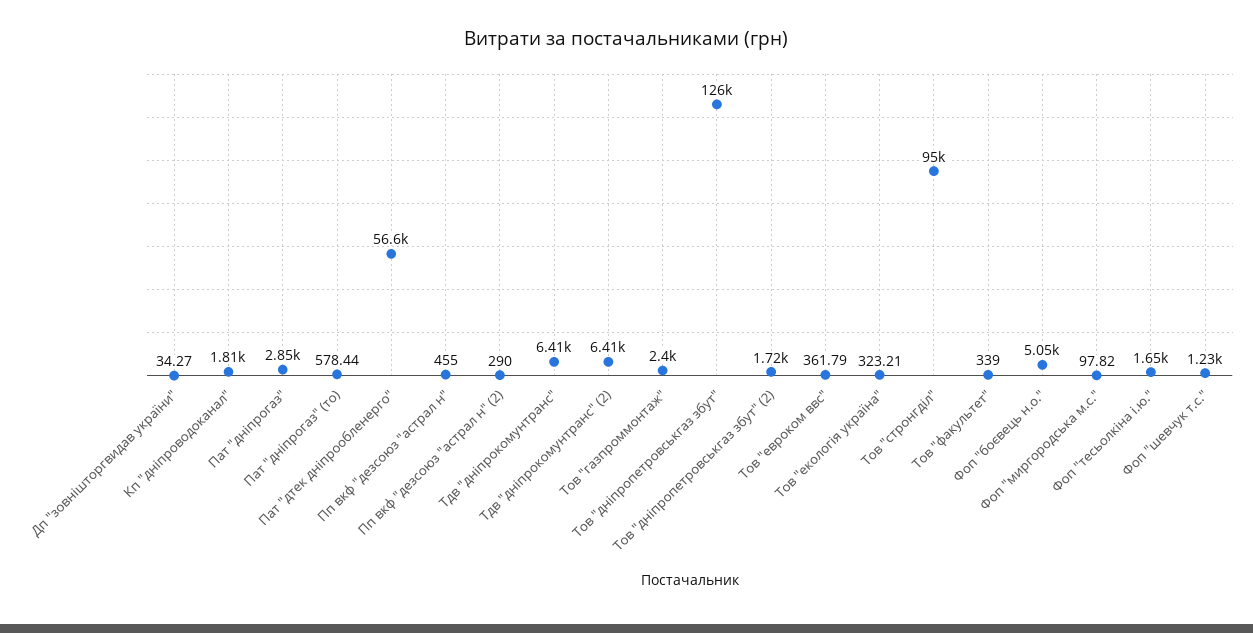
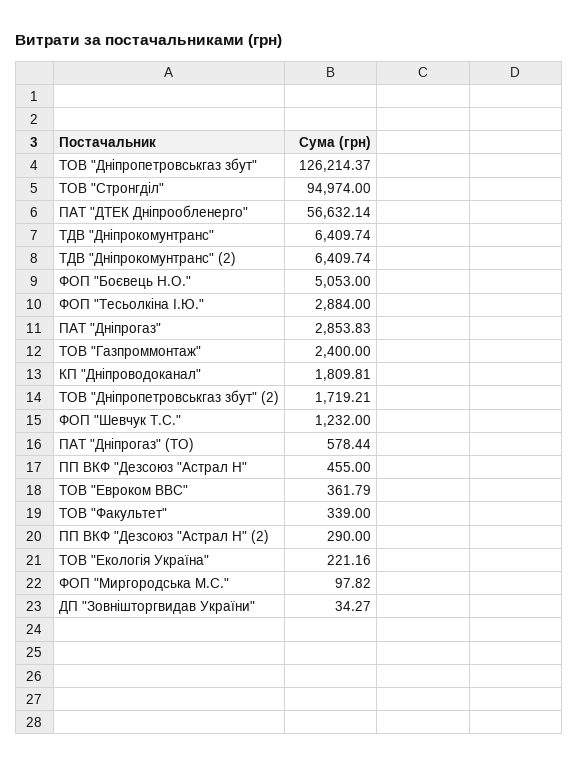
  {
    "Дп \"зовнішторгвидав україни\"": 34.27,
    "Кп \"дніпроводоканал\"": 1809.81,
    "Пат \"дніпрогаз\"": 2853.83,
    "Пат \"дніпрогаз\" (то)": 578.44,
    "Пат \"дтек дніпрообленерго\"": 56632.14,
    "Пп вкф \"дезсоюз \"астрал н\"": 455,
    "Пп вкф \"дезсоюз \"астрал н\" (2)": 290,
    "Тдв \"дніпрокомунтранс\"": 6409.74,
    "Тдв \"дніпрокомунтранс\" (2)": 6409.74,
    "Тов \"газпроммонтаж\"": 2400,
    "Тов \"дніпропетровськгаз збут\"": 126214.37,
    "Тов \"дніпропетровськгаз збут\" (2)": 1719.21,
    "Тов \"евроком ввс\"": 361.79,
-   "Тов \"екологія україна\"": 323.21,
+   "Тов \"екологія україна\"": 221.16,
    "Тов \"стронгділ\"": 94974,
    "Тов \"факультет\"": 339,
    "Фоп \"боєвець н.о.\"": 5053,
    "Фоп \"миргородська м.с.\"": 97.82,
-   "Фоп \"тесьолкіна і.ю.\"": 1650,
+   "Фоп \"тесьолкіна і.ю.\"": 2884,
    "Фоп \"шевчук т.с.\"": 1232
  }

